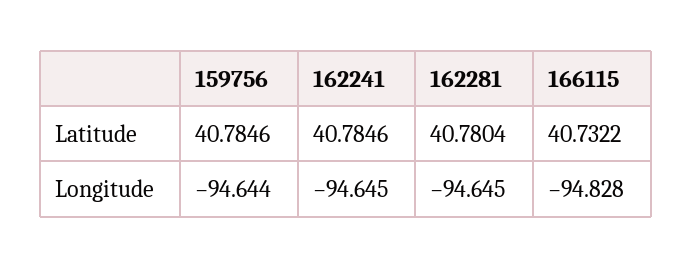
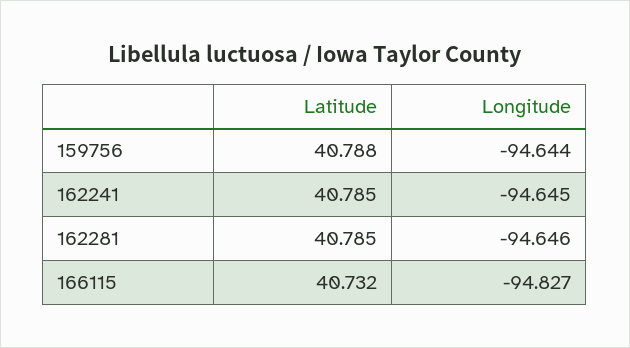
  {
    "159756": {
-     "Latitude": 40.7846,
+     "Latitude": 40.788,
      "Longitude": -94.644
    },
    "162241": {
      "Latitude": 40.7846,
      "Longitude": -94.645
    },
    "162281": {
-     "Latitude": 40.7804,
+     "Latitude": 40.785,
-     "Longitude": -94.645
+     "Longitude": -94.646
    },
    "166115": {
      "Latitude": 40.7322,
-     "Longitude": -94.828
+     "Longitude": -94.827
    }
  }

